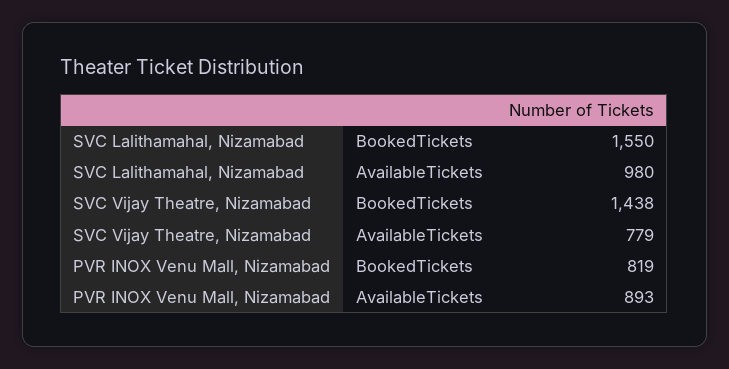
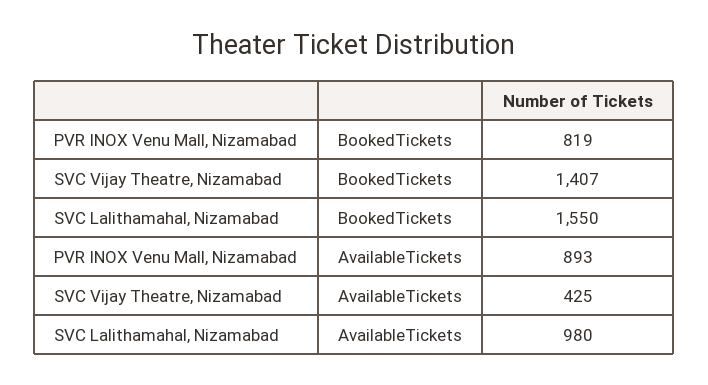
  {
    "SVC Lalithamahal, Nizamabad": {
      "BookedTickets": 1550,
      "AvailableTickets": 980
    },
    "SVC Vijay Theatre, Nizamabad": {
-     "BookedTickets": 1438,
+     "BookedTickets": 1407,
-     "AvailableTickets": 779
+     "AvailableTickets": 425
    },
    "PVR INOX Venu Mall, Nizamabad": {
      "BookedTickets": 819,
      "AvailableTickets": 893
    }
  }

